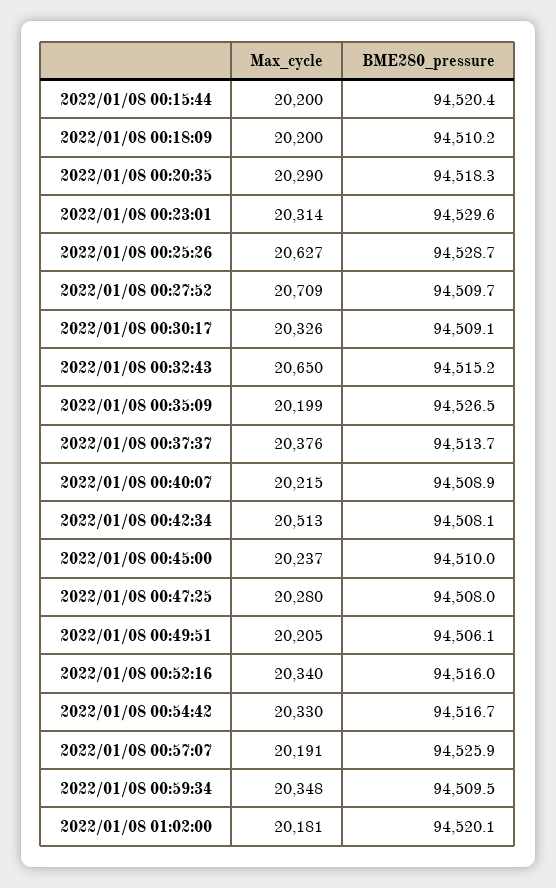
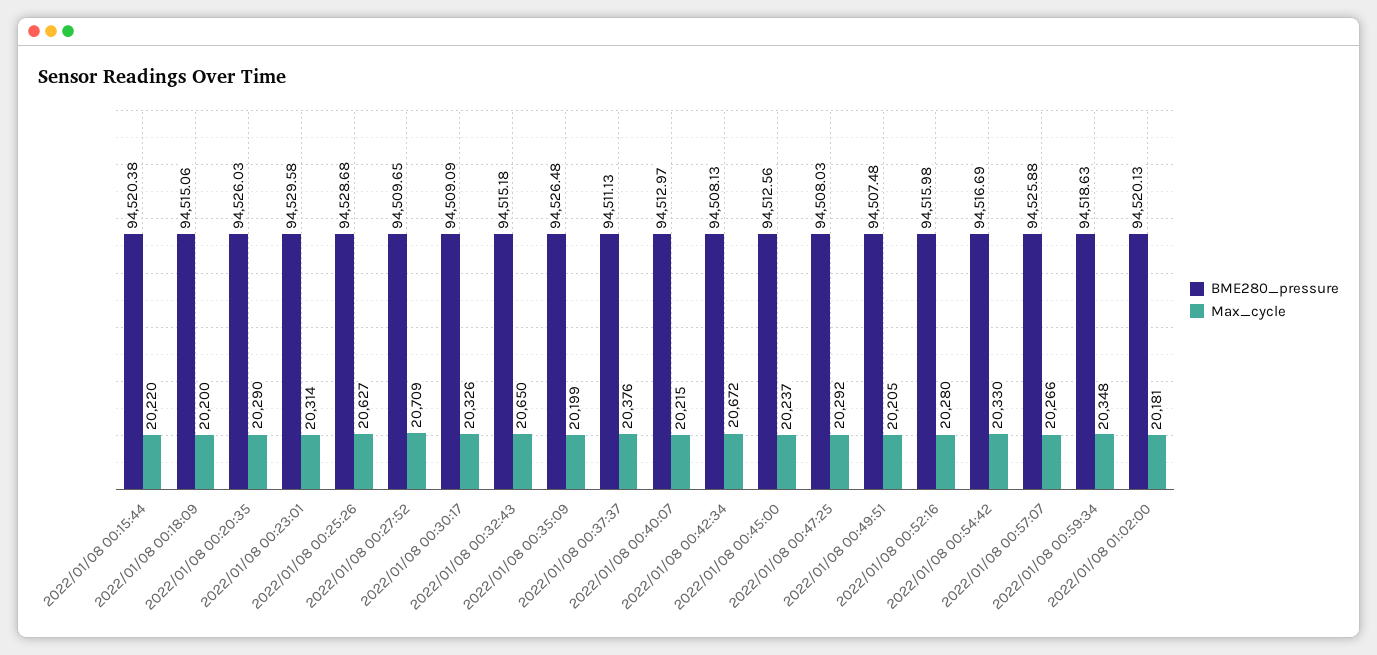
  {
    "Max_cycle": {
-     "2022/01/08 00:15:44": 20200,
+     "2022/01/08 00:15:44": 20220,
      "2022/01/08 00:18:09": 20200,
      "2022/01/08 00:20:35": 20290,
      "2022/01/08 00:23:01": 20314,
      "2022/01/08 00:25:26": 20627,
      "2022/01/08 00:27:52": 20709,
      "2022/01/08 00:30:17": 20326,
      "2022/01/08 00:32:43": 20650,
      "2022/01/08 00:35:09": 20199,
      "2022/01/08 00:37:37": 20376,
      "2022/01/08 00:40:07": 20215,
-     "2022/01/08 00:42:34": 20513,
+     "2022/01/08 00:42:34": 20672,
      "2022/01/08 00:45:00": 20237,
-     "2022/01/08 00:47:25": 20280,
+     "2022/01/08 00:47:25": 20292,
      "2022/01/08 00:49:51": 20205,
-     "2022/01/08 00:52:16": 20340,
+     "2022/01/08 00:52:16": 20280,
      "2022/01/08 00:54:42": 20330,
-     "2022/01/08 00:57:07": 20191,
+     "2022/01/08 00:57:07": 20266,
      "2022/01/08 00:59:34": 20348,
      "2022/01/08 01:02:00": 20181
    },
    "BME280_pressure": {
      "2022/01/08 00:15:44": 94520.38,
-     "2022/01/08 00:18:09": 94510.2,
+     "2022/01/08 00:18:09": 94515.06,
-     "2022/01/08 00:20:35": 94518.3,
+     "2022/01/08 00:20:35": 94526.03,
      "2022/01/08 00:23:01": 94529.58,
      "2022/01/08 00:25:26": 94528.68,
      "2022/01/08 00:27:52": 94509.65,
      "2022/01/08 00:30:17": 94509.09,
      "2022/01/08 00:32:43": 94515.18,
      "2022/01/08 00:35:09": 94526.48,
-     "2022/01/08 00:37:37": 94513.7,
+     "2022/01/08 00:37:37": 94511.13,
-     "2022/01/08 00:40:07": 94508.9,
+     "2022/01/08 00:40:07": 94512.97,
      "2022/01/08 00:42:34": 94508.13,
-     "2022/01/08 00:45:00": 94510,
+     "2022/01/08 00:45:00": 94512.56,
      "2022/01/08 00:47:25": 94508.03,
-     "2022/01/08 00:49:51": 94506.1,
+     "2022/01/08 00:49:51": 94507.48,
      "2022/01/08 00:52:16": 94515.98,
      "2022/01/08 00:54:42": 94516.69,
      "2022/01/08 00:57:07": 94525.88,
-     "2022/01/08 00:59:34": 94509.5,
+     "2022/01/08 00:59:34": 94518.63,
      "2022/01/08 01:02:00": 94520.13
    }
  }

